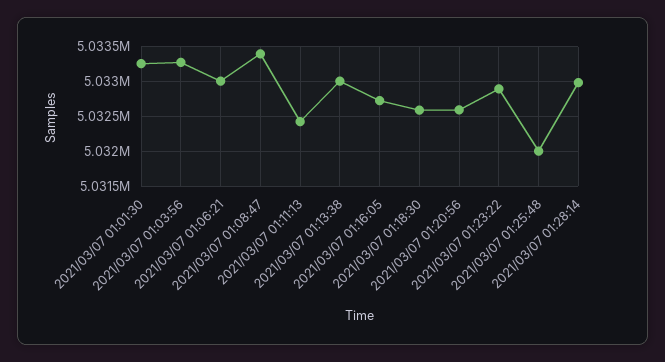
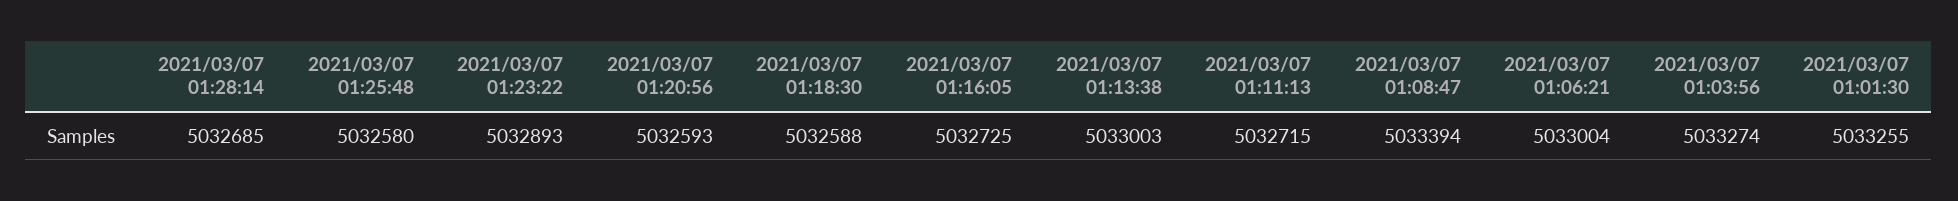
  {
    "2021/03/07 01:01:30": 5033255,
    "2021/03/07 01:03:56": 5033274,
    "2021/03/07 01:06:21": 5033004,
    "2021/03/07 01:08:47": 5033394,
-   "2021/03/07 01:11:13": 5032400,
+   "2021/03/07 01:11:13": 5032715,
    "2021/03/07 01:13:38": 5033003,
    "2021/03/07 01:16:05": 5032725,
    "2021/03/07 01:18:30": 5032588,
    "2021/03/07 01:20:56": 5032593,
    "2021/03/07 01:23:22": 5032893,
-   "2021/03/07 01:25:48": 5032000,
+   "2021/03/07 01:25:48": 5032580,
-   "2021/03/07 01:28:14": 5033000
+   "2021/03/07 01:28:14": 5032685
  }

